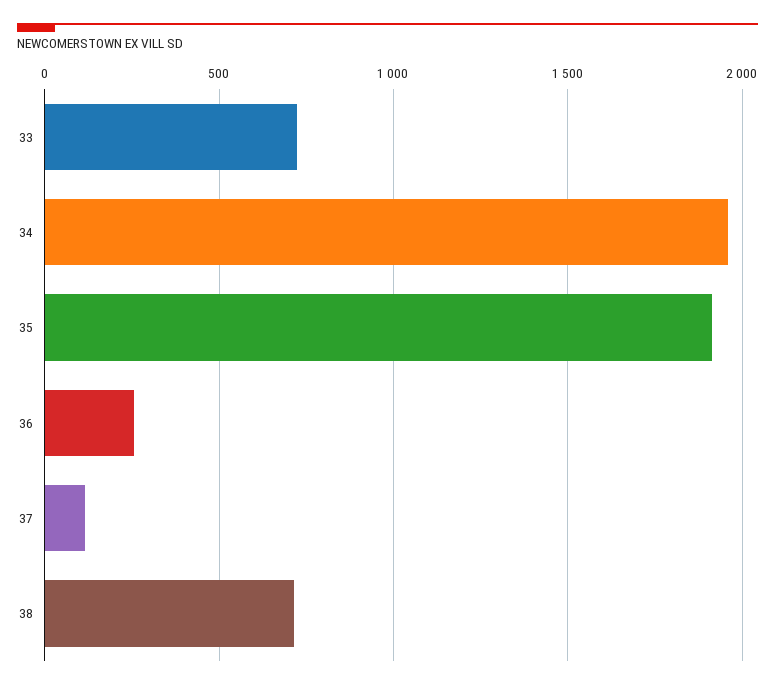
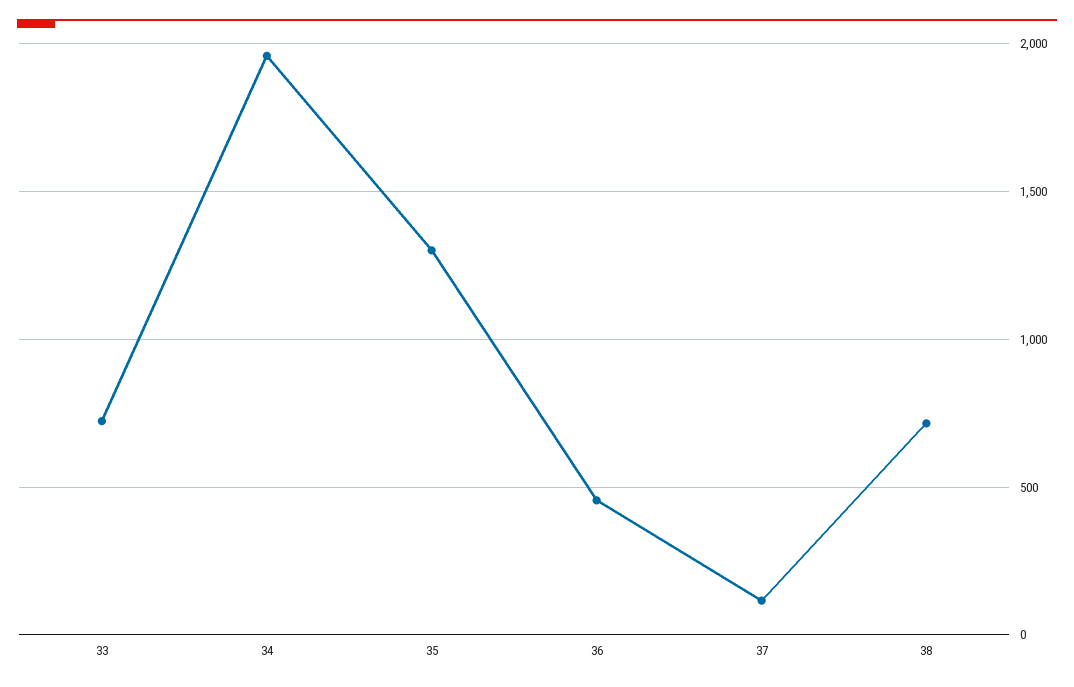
  {
    "33": 700,
    "34": 1950,
-   "35": 1900,
+   "35": 1300,
-   "36": 250,
+   "36": 450,
    "37": 100,
    "38": 700
  }

